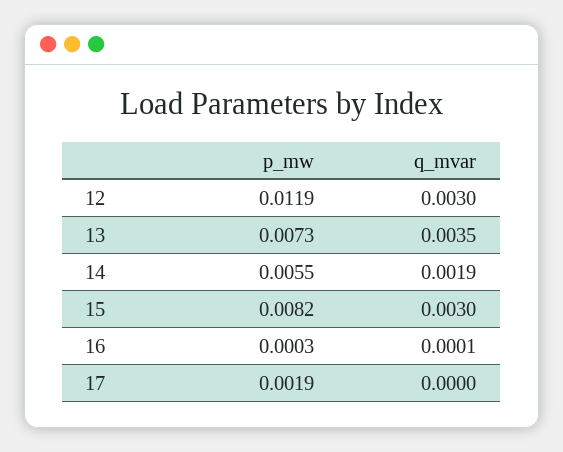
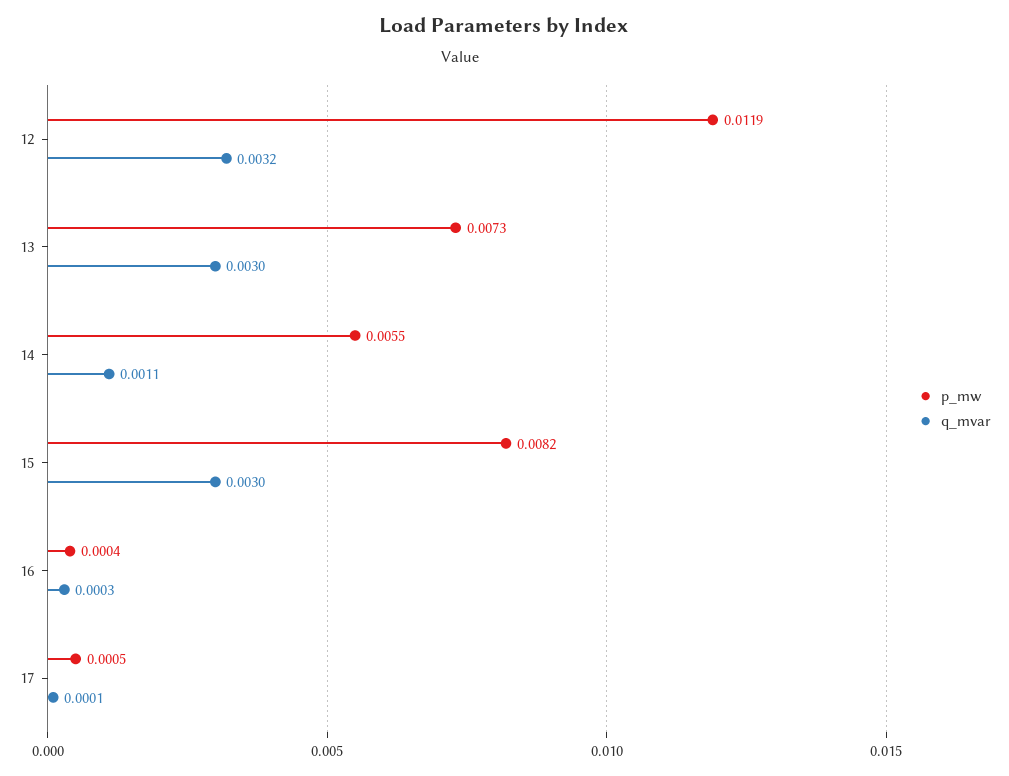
  {
    "p_mw": {
      "12": 0.0119,
      "13": 0.0073,
      "14": 0.0055,
      "15": 0.0082,
-     "16": 0.0003,
+     "16": 0.0004,
-     "17": 0.0019
+     "17": 0.0005
    },
    "q_mvar": {
-     "12": 0.003,
+     "12": 0.0032,
-     "13": 0.0035,
+     "13": 0.003,
-     "14": 0.0019,
+     "14": 0.0011,
      "15": 0.003,
-     "16": 0.0001,
+     "16": 0.0003,
-     "17": 0
+     "17": 0.0001
    }
  }

